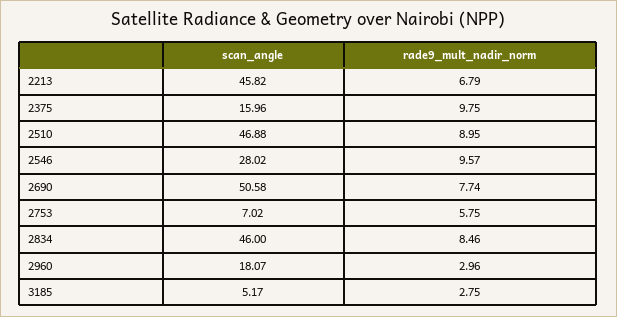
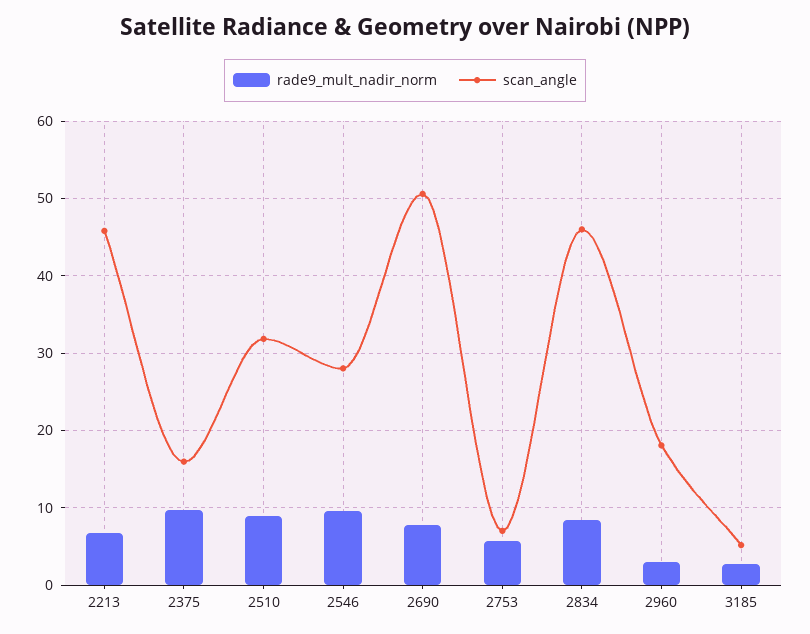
  {
    "scan_angle": {
      "2213": 45.82,
      "2375": 15.96,
-     "2510": 46.88,
+     "2510": 32,
      "2546": 28.02,
      "2690": 50.58,
      "2753": 7.02,
      "2834": 46,
      "2960": 18.07,
      "3185": 5.17
    },
    "rade9_mult_nadir_norm": {
      "2213": 6.79,
      "2375": 9.75,
      "2510": 8.95,
      "2546": 9.57,
      "2690": 7.74,
      "2753": 5.75,
      "2834": 8.46,
      "2960": 2.96,
      "3185": 2.75
    }
  }

